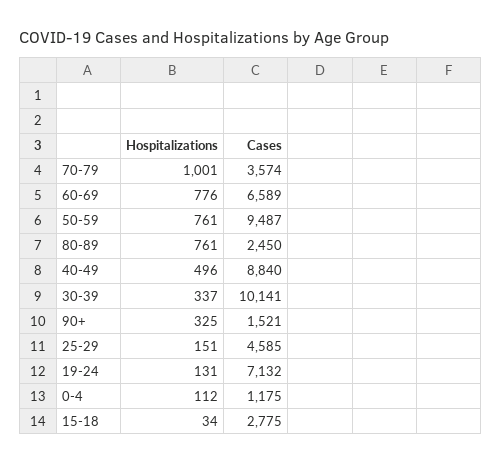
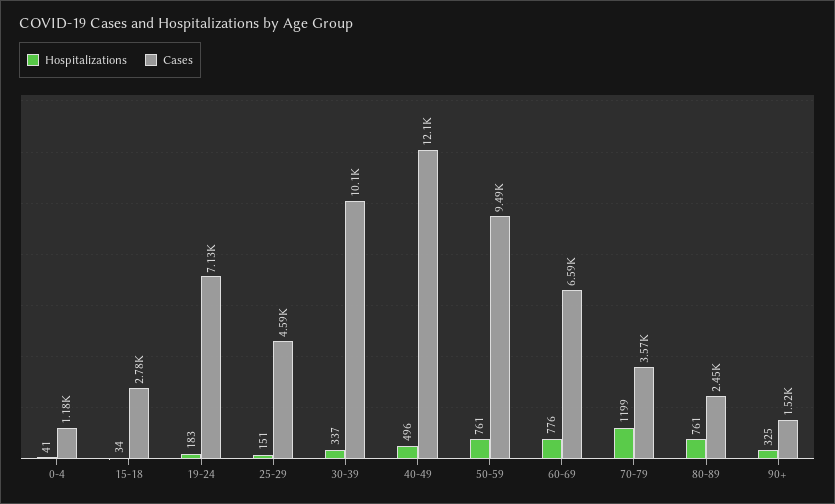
  {
    "Hospitalizations": {
-     "70-79": 1001,
+     "70-79": 1199,
      "60-69": 776,
      "50-59": 761,
      "80-89": 761,
      "40-49": 496,
      "30-39": 337,
      "90+": 325,
      "25-29": 151,
-     "19-24": 131,
+     "19-24": 183,
-     "0-4": 112,
+     "0-4": 41,
      "15-18": 34
    },
    "Cases": {
      "70-79": 3574,
      "60-69": 6589,
      "50-59": 9487,
      "80-89": 2450,
-     "40-49": 8840,
+     "40-49": 12100,
      "30-39": 10141,
      "90+": 1521,
      "25-29": 4585,
      "19-24": 7132,
      "0-4": 1175,
      "15-18": 2775
    }
  }

